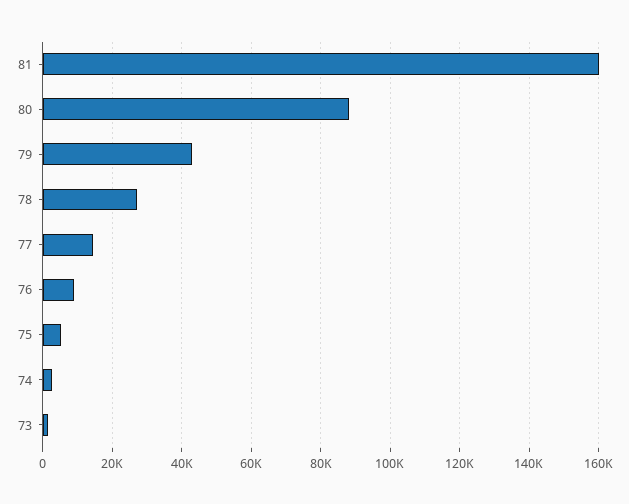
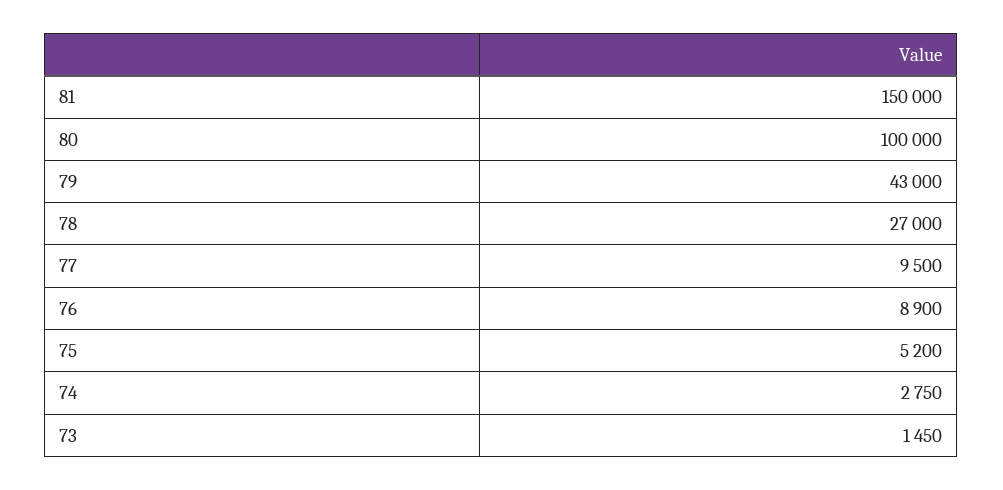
  {
-   "81": 160000,
+   "81": 150000,
-   "80": 88000,
+   "80": 100000,
    "79": 43000,
    "78": 27000,
-   "77": 14000,
+   "77": 9500,
    "76": 8900,
    "75": 5200,
    "74": 2750,
    "73": 1450
  }

